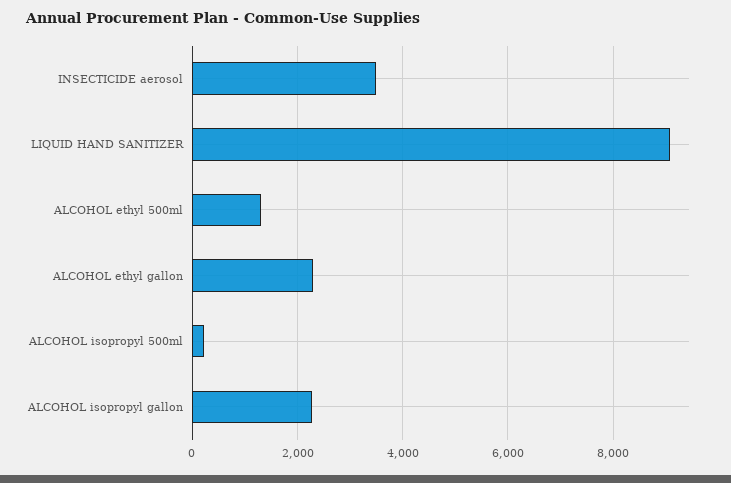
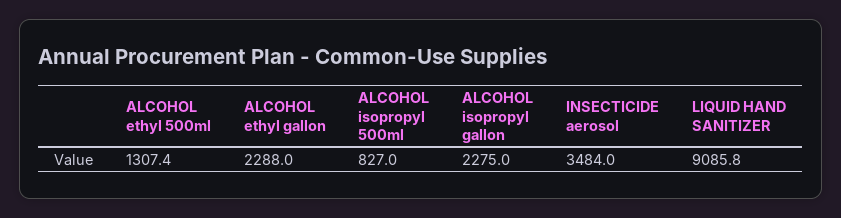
  {
    "INSECTICIDE aerosol": 3484,
    "LIQUID HAND SANITIZER": 9085.8,
    "ALCOHOL ethyl 500ml": 1307.4,
    "ALCOHOL ethyl gallon": 2288,
-   "ALCOHOL isopropyl 500ml": 200,
+   "ALCOHOL isopropyl 500ml": 827,
    "ALCOHOL isopropyl gallon": 2275
  }

